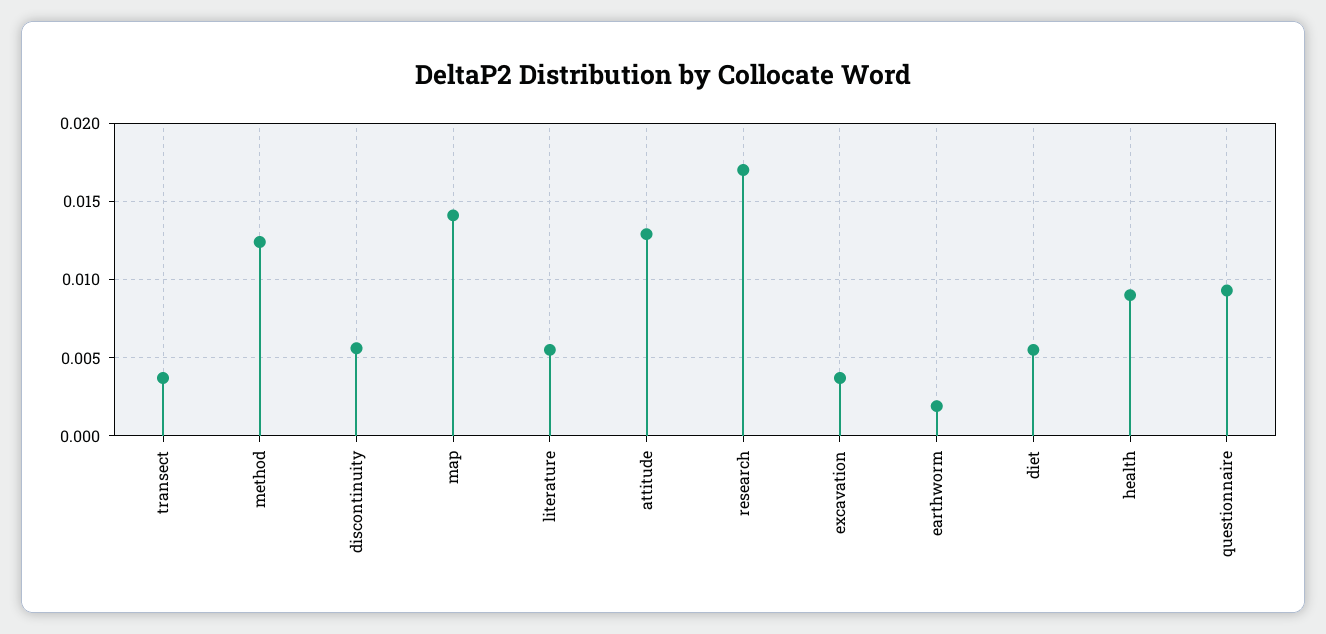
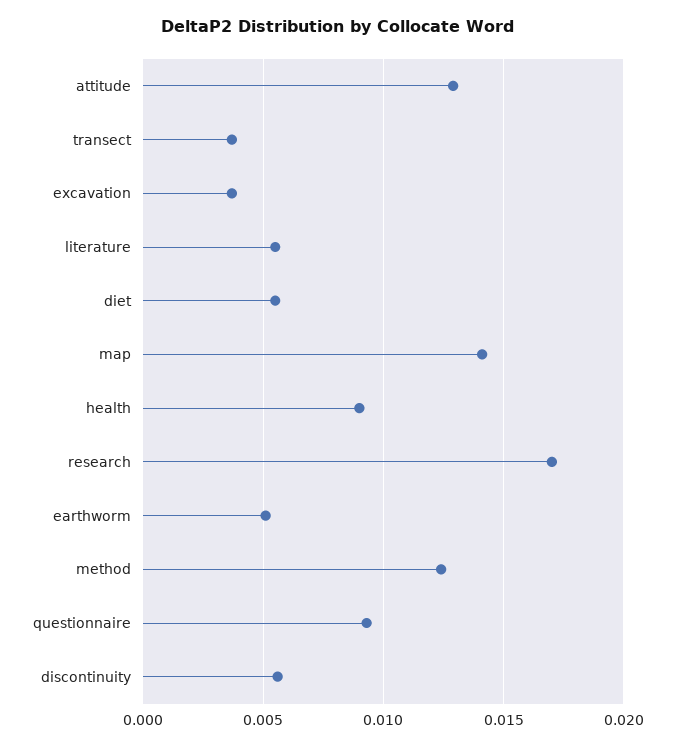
  {
    "transect": 0.0035,
    "method": 0.0125,
    "discontinuity": 0.0055,
    "map": 0.014,
    "literature": 0.0055,
    "attitude": 0.013,
    "research": 0.017,
    "excavation": 0.0035,
-   "earthworm": 0.002,
+   "earthworm": 0.005,
    "diet": 0.0055,
    "health": 0.009,
    "questionnaire": 0.0095
  }

